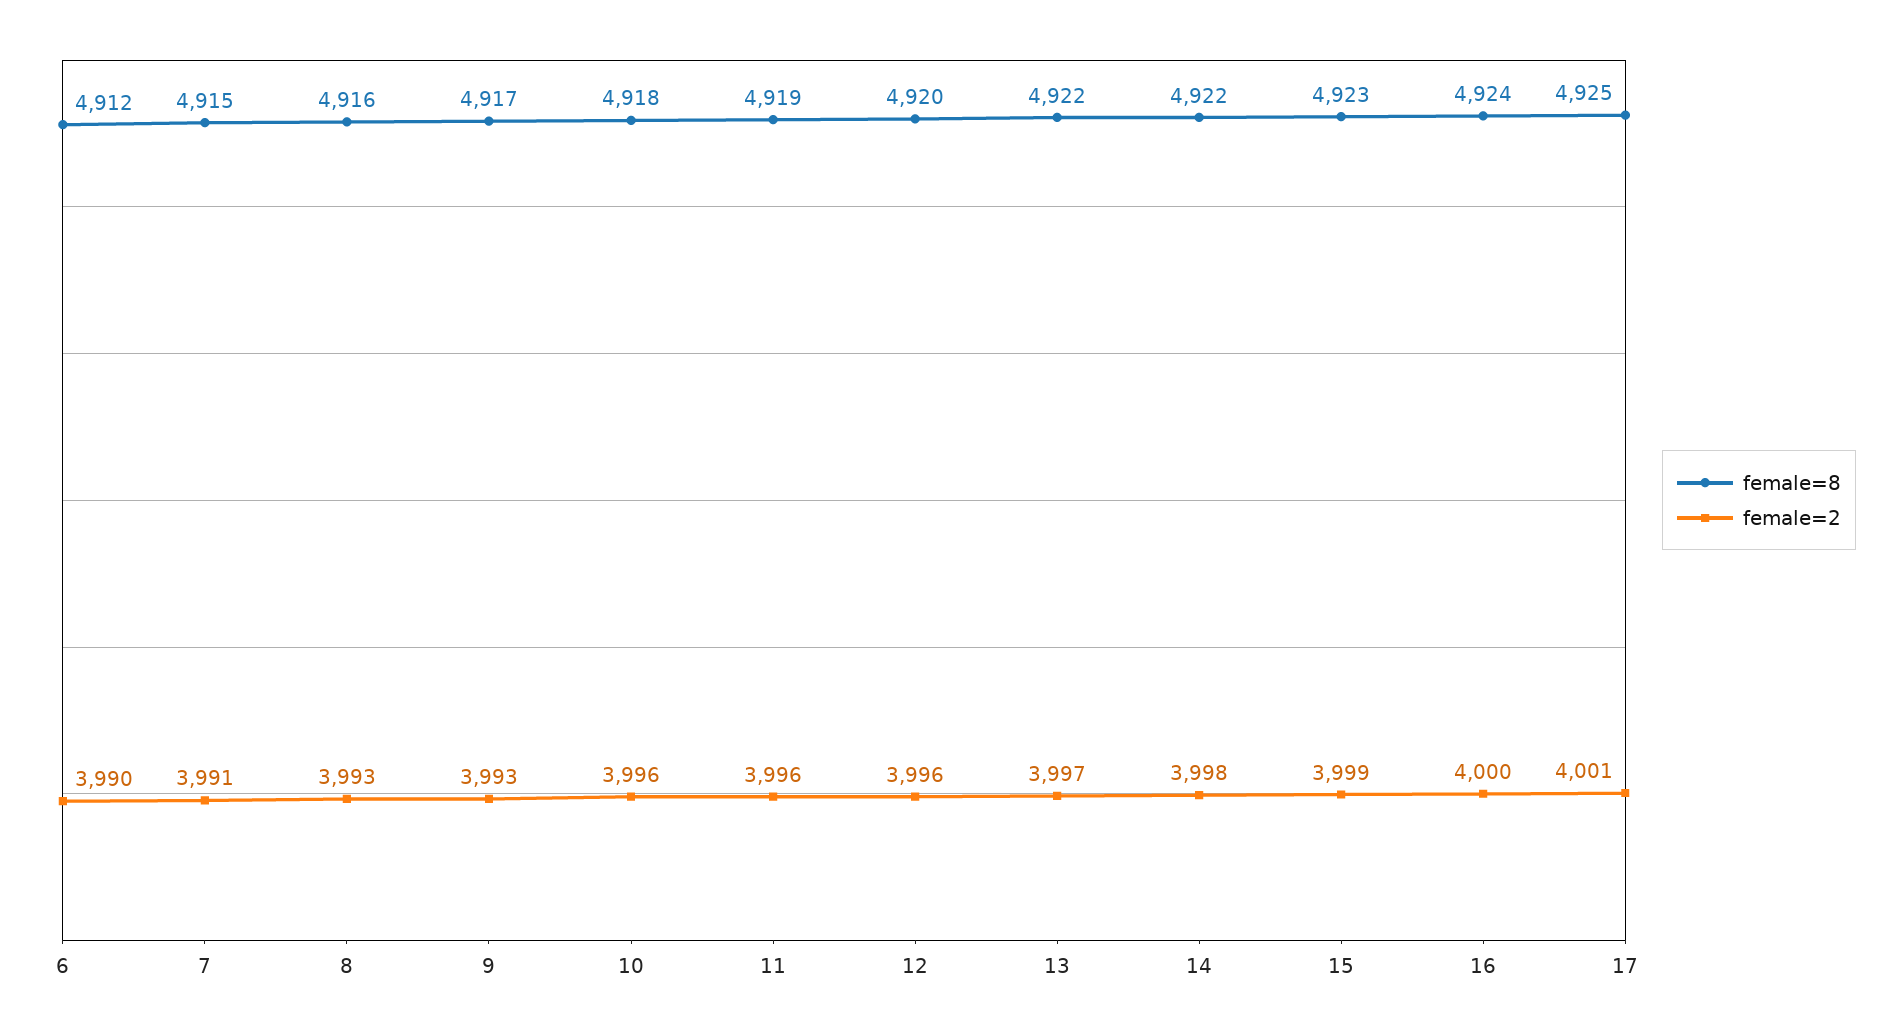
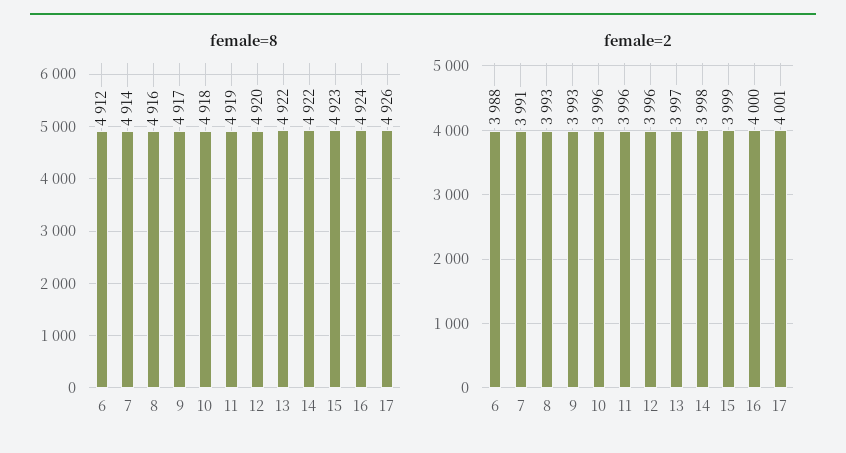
  {
    "female=8": {
      "6": 4912,
-     "7": 4915,
+     "7": 4914,
      "8": 4916,
      "9": 4917,
      "10": 4918,
      "11": 4919,
      "12": 4920,
      "13": 4922,
      "14": 4922,
      "15": 4923,
      "16": 4924,
-     "17": 4925
+     "17": 4926
    },
    "female=2": {
-     "6": 3990,
+     "6": 3988,
      "7": 3991,
      "8": 3993,
      "9": 3993,
      "10": 3996,
      "11": 3996,
      "12": 3996,
      "13": 3997,
      "14": 3998,
      "15": 3999,
      "16": 4000,
      "17": 4001
    }
  }

